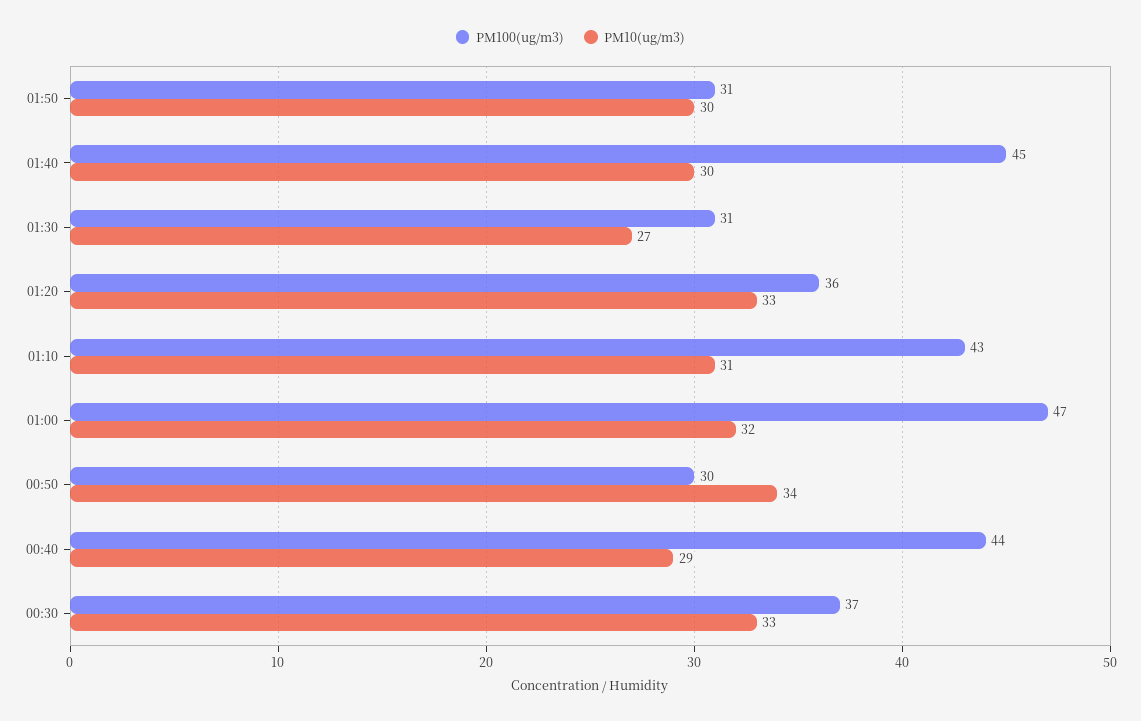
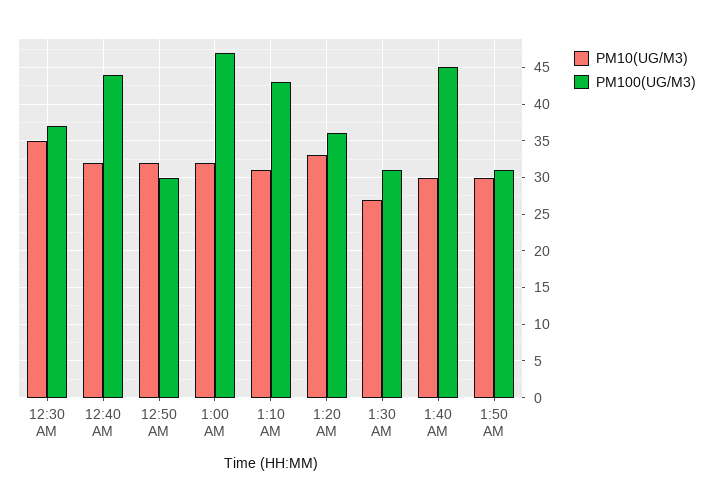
  {
    "PM100(ug/m3)": {
      "01:50": 31,
      "01:40": 45,
      "01:30": 31,
      "01:20": 36,
      "01:10": 43,
      "01:00": 47,
      "00:50": 30,
      "00:40": 44,
      "00:30": 37
    },
    "PM10(ug/m3)": {
      "01:50": 30,
      "01:40": 30,
      "01:30": 27,
      "01:20": 33,
      "01:10": 31,
      "01:00": 32,
-     "00:50": 34,
+     "00:50": 32,
-     "00:40": 29,
+     "00:40": 32,
-     "00:30": 33
+     "00:30": 35
    }
  }

